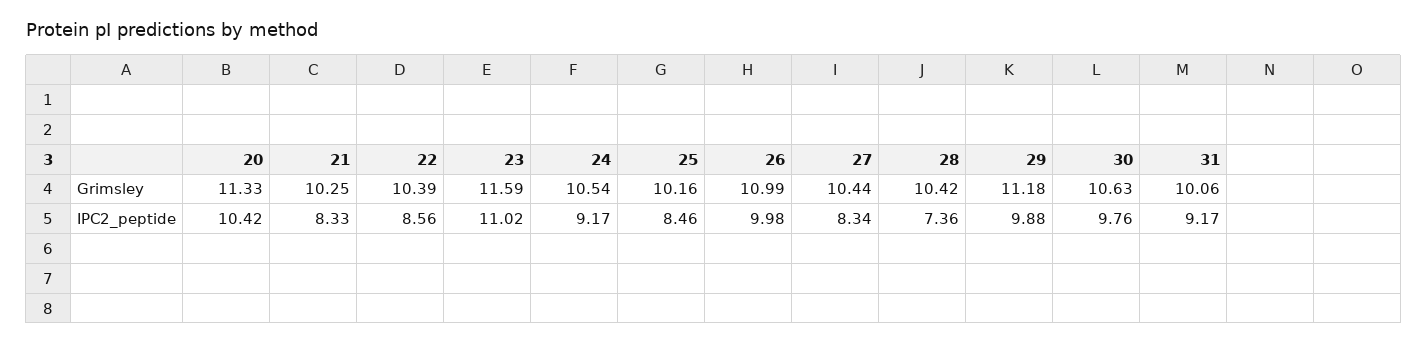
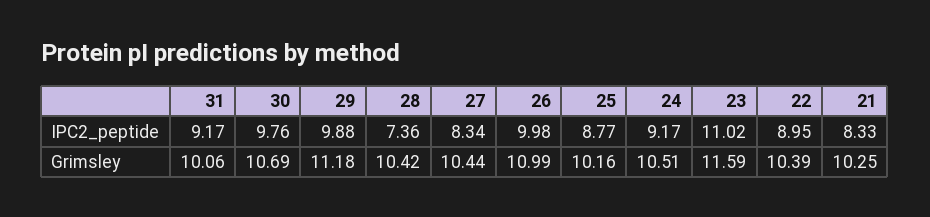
  {
-   "20": {
-     "Grimsley": 11.33,
-     "IPC2_peptide": 10.42
-   },
    "21": {
      "Grimsley": 10.25,
      "IPC2_peptide": 8.33
    },
    "22": {
      "Grimsley": 10.39,
-     "IPC2_peptide": 8.56
+     "IPC2_peptide": 8.95
    },
    "23": {
      "Grimsley": 11.59,
      "IPC2_peptide": 11.02
    },
    "24": {
-     "Grimsley": 10.54,
+     "Grimsley": 10.51,
      "IPC2_peptide": 9.17
    },
    "25": {
      "Grimsley": 10.16,
-     "IPC2_peptide": 8.46
+     "IPC2_peptide": 8.77
    },
    "26": {
      "Grimsley": 10.99,
      "IPC2_peptide": 9.98
    },
    "27": {
      "Grimsley": 10.44,
      "IPC2_peptide": 8.34
    },
    "28": {
      "Grimsley": 10.42,
      "IPC2_peptide": 7.36
    },
    "29": {
      "Grimsley": 11.18,
      "IPC2_peptide": 9.88
    },
    "30": {
-     "Grimsley": 10.63,
+     "Grimsley": 10.69,
      "IPC2_peptide": 9.76
    },
    "31": {
      "Grimsley": 10.06,
      "IPC2_peptide": 9.17
    }
  }

